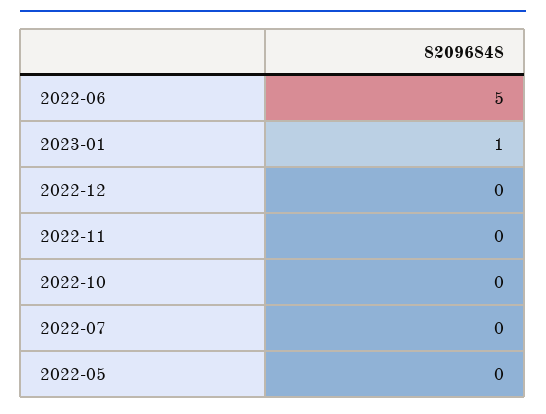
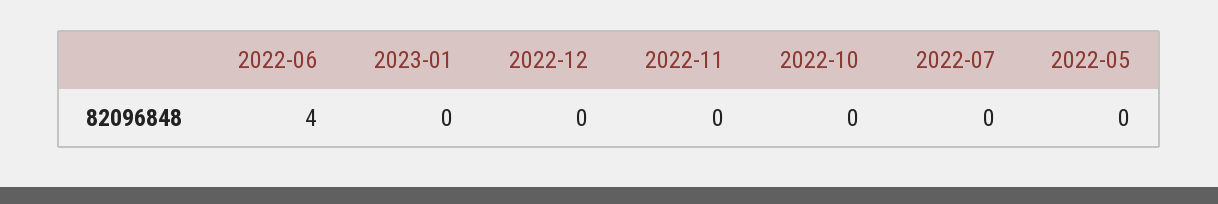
  {
-   "2022-06": 5,
+   "2022-06": 4,
-   "2023-01": 1,
+   "2023-01": 0,
    "2022-12": 0,
    "2022-11": 0,
    "2022-10": 0,
    "2022-07": 0,
    "2022-05": 0
  }

